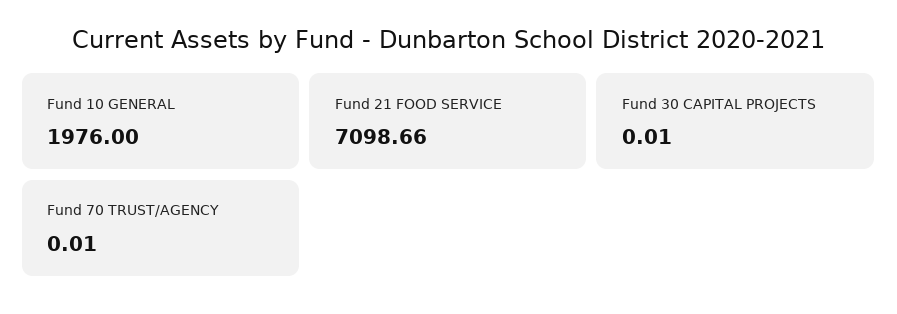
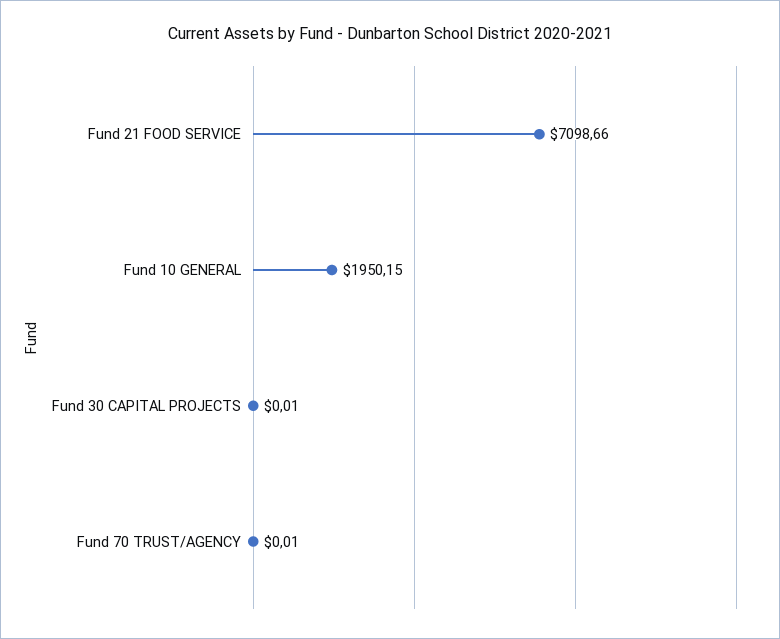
  {
-   "Fund 10 GENERAL": 1976,
+   "Fund 10 GENERAL": 1950.15,
    "Fund 21 FOOD SERVICE": 7098.66,
    "Fund 30 CAPITAL PROJECTS": 0.01,
    "Fund 70 TRUST/AGENCY": 0.01
  }

